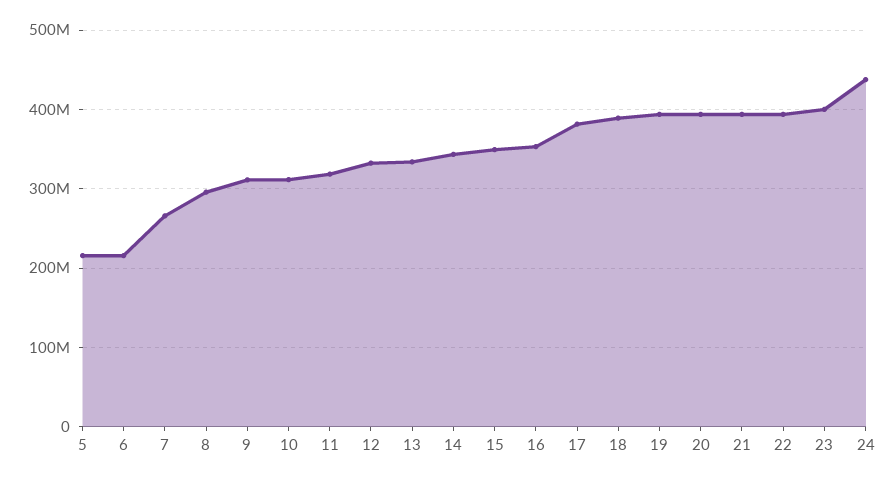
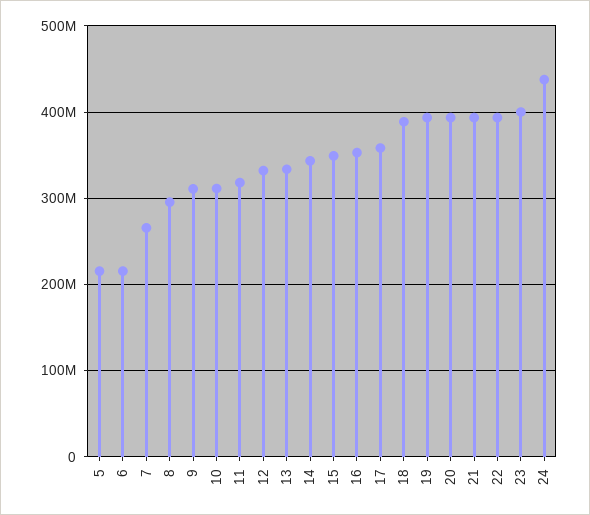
  {
    "5": 220000000,
    "6": 220000000,
    "7": 270000000,
    "8": 300000000,
    "9": 310000000,
    "10": 310000000,
    "11": 320000000,
    "12": 330000000,
    "13": 330000000,
    "14": 340000000,
    "15": 350000000,
    "16": 350000000,
-   "17": 380000000,
+   "17": 360000000,
    "18": 390000000,
    "19": 390000000,
    "20": 390000000,
    "21": 390000000,
    "22": 390000000,
    "23": 400000000,
    "24": 440000000
  }

